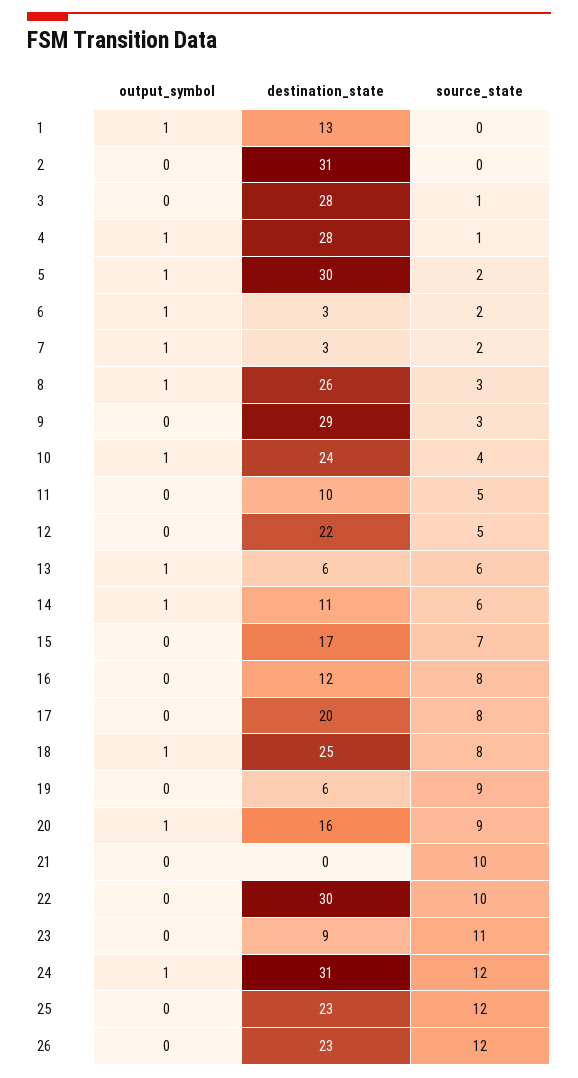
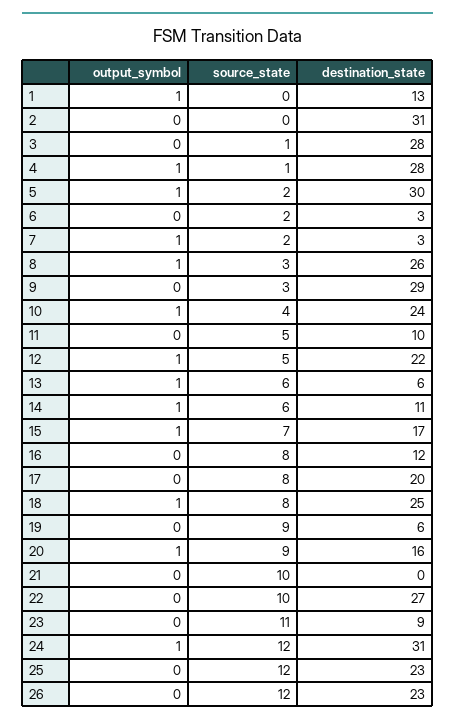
  {
    "output_symbol": {
      "1": 1,
      "2": 0,
      "3": 0,
      "4": 1,
      "5": 1,
-     "6": 1,
+     "6": 0,
      "7": 1,
      "8": 1,
      "9": 0,
      "10": 1,
      "11": 0,
-     "12": 0,
+     "12": 1,
      "13": 1,
      "14": 1,
-     "15": 0,
+     "15": 1,
      "16": 0,
      "17": 0,
      "18": 1,
      "19": 0,
      "20": 1,
      "21": 0,
      "22": 0,
      "23": 0,
      "24": 1,
      "25": 0,
      "26": 0
    },
    "destination_state": {
      "1": 13,
      "2": 31,
      "3": 28,
      "4": 28,
      "5": 30,
      "6": 3,
      "7": 3,
      "8": 26,
      "9": 29,
      "10": 24,
      "11": 10,
      "12": 22,
      "13": 6,
      "14": 11,
      "15": 17,
      "16": 12,
      "17": 20,
      "18": 25,
      "19": 6,
      "20": 16,
      "21": 0,
-     "22": 30,
+     "22": 27,
      "23": 9,
      "24": 31,
      "25": 23,
      "26": 23
    },
    "source_state": {
      "1": 0,
      "2": 0,
      "3": 1,
      "4": 1,
      "5": 2,
      "6": 2,
      "7": 2,
      "8": 3,
      "9": 3,
      "10": 4,
      "11": 5,
      "12": 5,
      "13": 6,
      "14": 6,
      "15": 7,
      "16": 8,
      "17": 8,
      "18": 8,
      "19": 9,
      "20": 9,
      "21": 10,
      "22": 10,
      "23": 11,
      "24": 12,
      "25": 12,
      "26": 12
    }
  }

